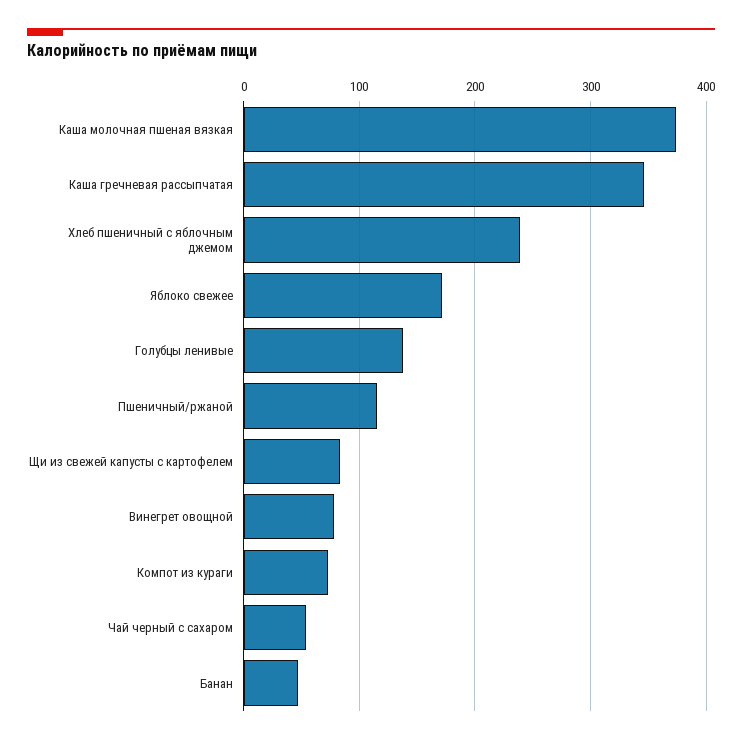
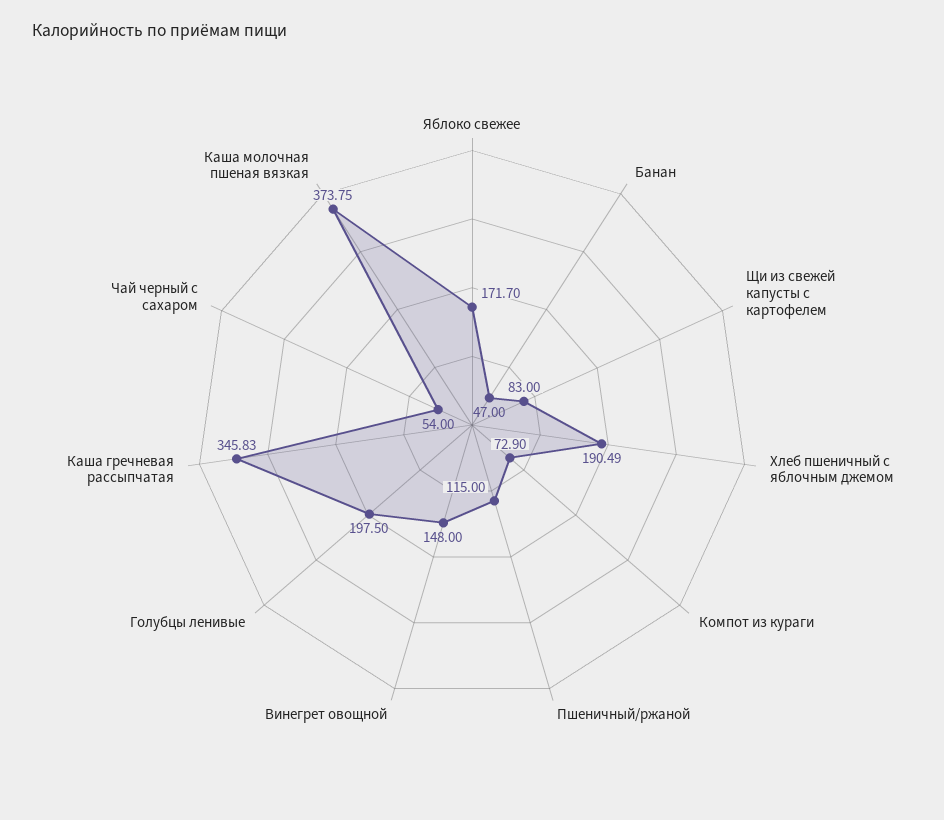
  {
    "Каша молочная пшеная вязкая": 373.75,
    "Каша гречневая рассыпчатая": 345.83,
-   "Хлеб пшеничный с яблочным джемом": 240,
+   "Хлеб пшеничный с яблочным джемом": 190.49,
    "Яблоко свежее": 171.7,
-   "Голубцы ленивые": 140,
+   "Голубцы ленивые": 197.5,
    "Пшеничный/ржаной": 115,
    "Щи из свежей капусты с картофелем": 83,
-   "Винегрет овощной": 80,
+   "Винегрет овощной": 148,
    "Компот из кураги": 72.9,
    "Чай черный с сахаром": 54,
    "Банан": 47
  }

